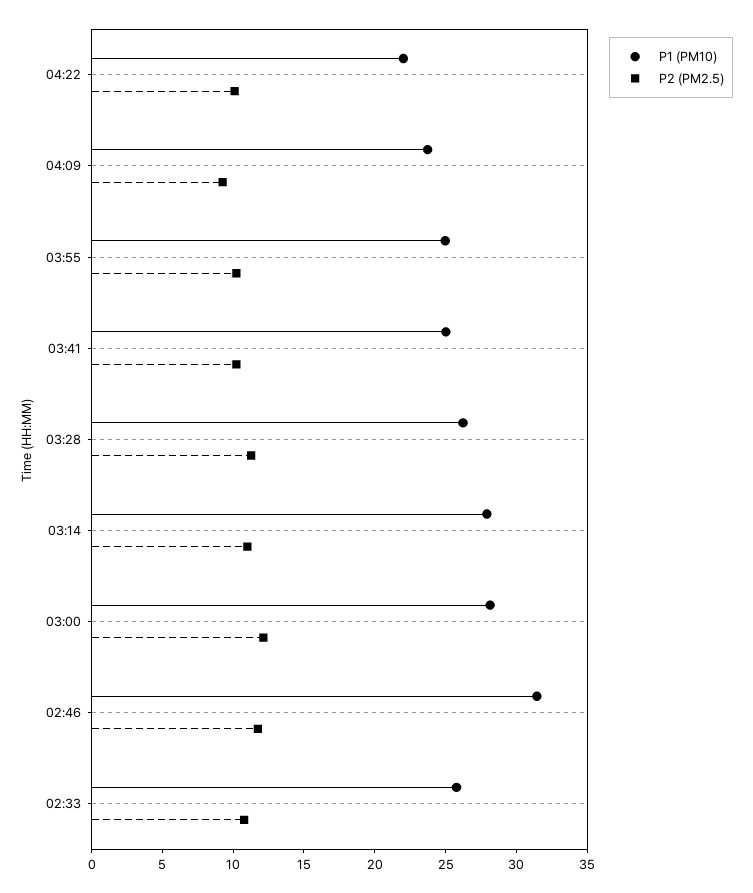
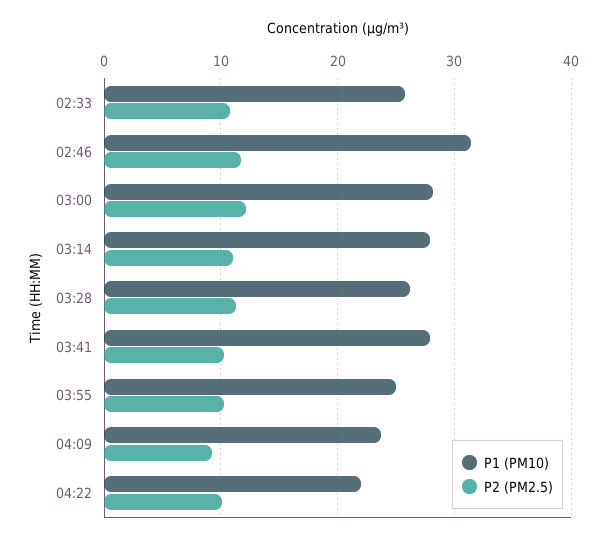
  {
    "P1 (PM10)": {
      "04:22": 22,
      "04:09": 24,
      "03:55": 25,
-     "03:41": 25,
+     "03:41": 28,
      "03:28": 26,
      "03:14": 28,
      "03:00": 28,
      "02:46": 31,
      "02:33": 26
    },
    "P2 (PM2.5)": {
      "04:22": 10,
      "04:09": 9,
      "03:55": 10,
      "03:41": 10,
      "03:28": 11,
      "03:14": 11,
      "03:00": 12,
      "02:46": 12,
      "02:33": 11
    }
  }

